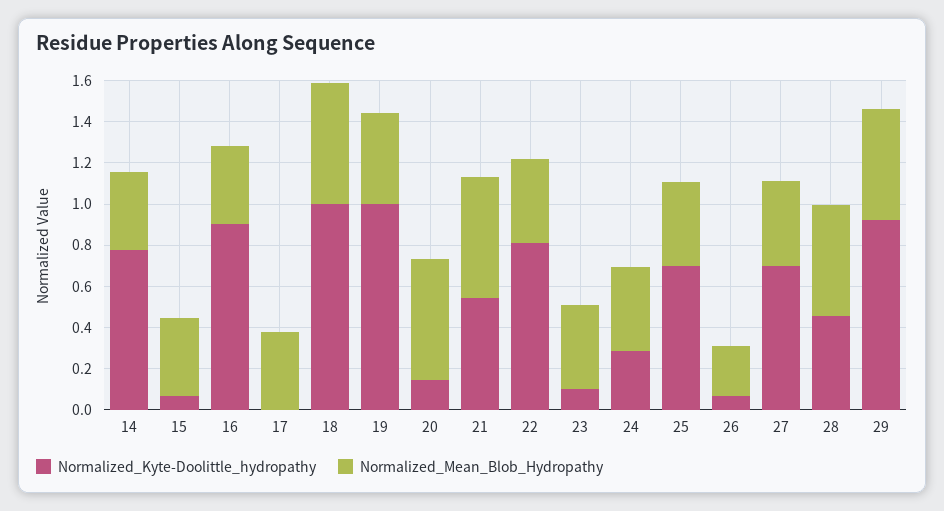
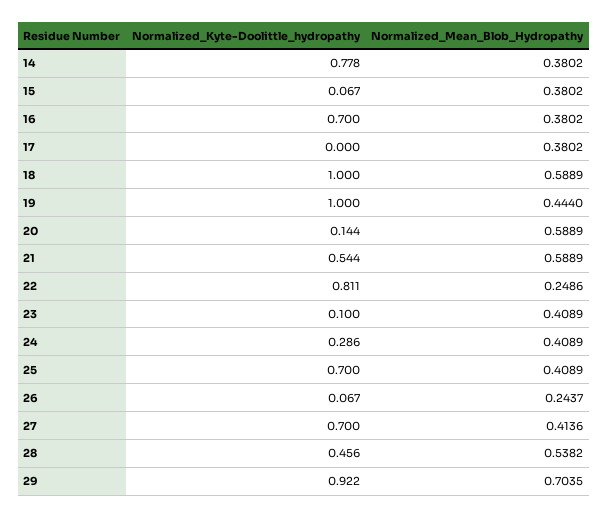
  {
    "Normalized_Kyte-Doolittle_hydropathy": {
      "14": 0.778,
      "15": 0.067,
-     "16": 0.9,
+     "16": 0.7,
      "17": 0,
      "18": 1,
      "19": 1,
      "20": 0.144,
      "21": 0.544,
      "22": 0.811,
      "23": 0.1,
      "24": 0.286,
      "25": 0.7,
      "26": 0.067,
      "27": 0.7,
      "28": 0.456,
      "29": 0.922
    },
    "Normalized_Mean_Blob_Hydropathy": {
      "14": 0.3802,
      "15": 0.3802,
      "16": 0.3802,
      "17": 0.3802,
      "18": 0.5889,
      "19": 0.444,
      "20": 0.5889,
      "21": 0.5889,
-     "22": 0.4,
+     "22": 0.2486,
      "23": 0.4089,
      "24": 0.4089,
      "25": 0.4089,
      "26": 0.2437,
      "27": 0.4136,
      "28": 0.5382,
-     "29": 0.55
+     "29": 0.7035
    }
  }

